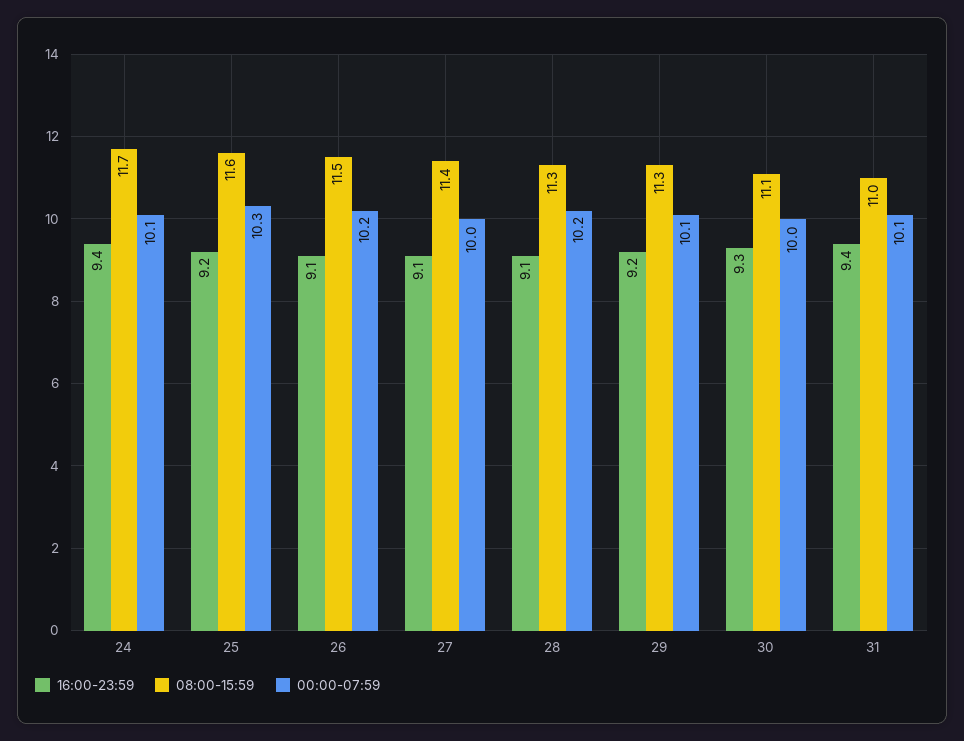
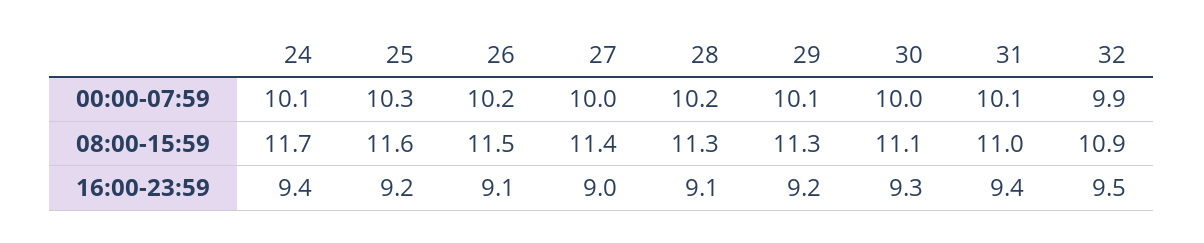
  {
    "16:00-23:59": {
      "24": 9.4,
      "25": 9.2,
      "26": 9.1,
-     "27": 9.1,
+     "27": 9,
      "28": 9.1,
      "29": 9.2,
      "30": 9.3,
-     "31": 9.4
+     "31": 9.4,
+     "32": 9.5
    },
    "08:00-15:59": {
      "24": 11.7,
      "25": 11.6,
      "26": 11.5,
      "27": 11.4,
      "28": 11.3,
      "29": 11.3,
      "30": 11.1,
-     "31": 11
+     "31": 11,
+     "32": 10.9
    },
    "00:00-07:59": {
      "24": 10.1,
      "25": 10.3,
      "26": 10.2,
      "27": 10,
      "28": 10.2,
      "29": 10.1,
      "30": 10,
-     "31": 10.1
+     "31": 10.1,
+     "32": 9.9
    }
  }

